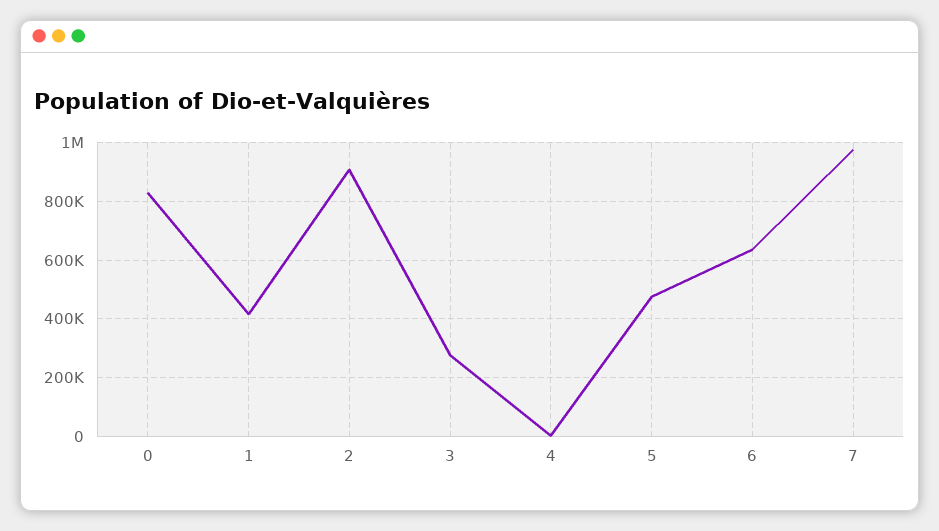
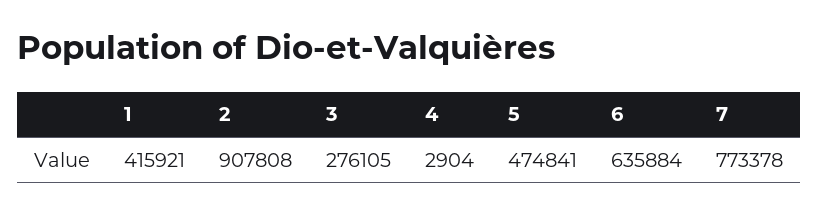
  {
-   "0": 825000,
    "1": 415921,
    "2": 907808,
    "3": 276105,
    "4": 2904,
    "5": 474841,
    "6": 635884,
-   "7": 975000
+   "7": 773378
  }

